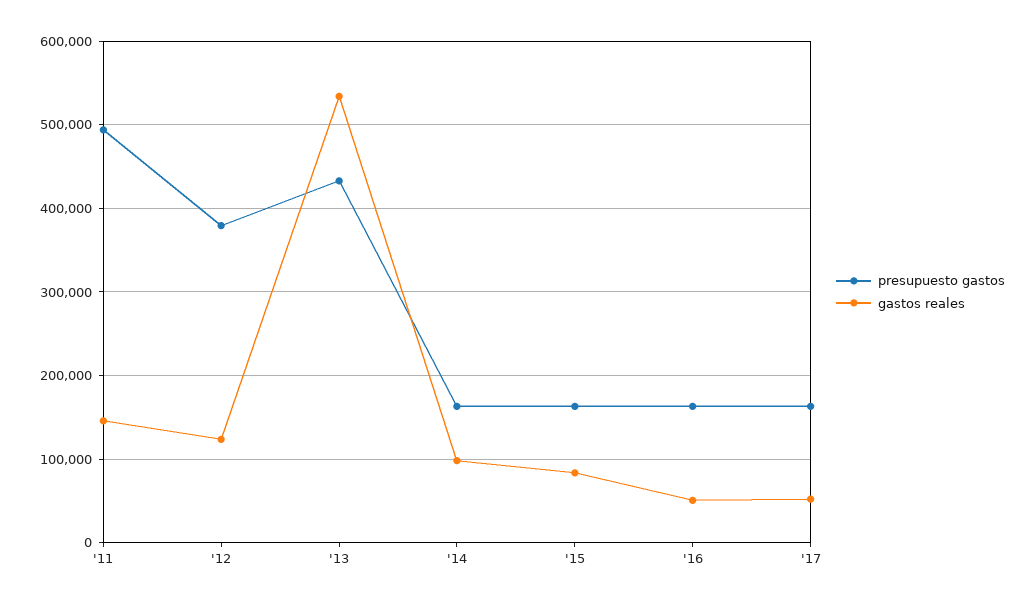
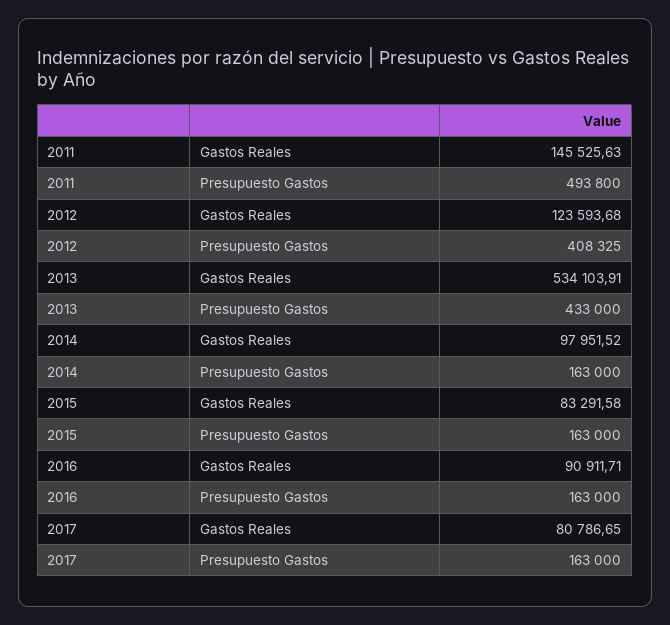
  {
    "presupuesto gastos": {
      "'11": 493800,
-     "'12": 380000,
+     "'12": 408325,
      "'13": 433000,
      "'14": 163000,
      "'15": 163000,
      "'16": 163000,
      "'17": 163000
    },
    "gastos reales": {
      "'11": 145525.63,
      "'12": 123593.68,
      "'13": 534103.91,
      "'14": 97951.52,
      "'15": 83291.58,
-     "'16": 50000,
+     "'16": 90911.71,
-     "'17": 50000
+     "'17": 80786.65
    }
  }

